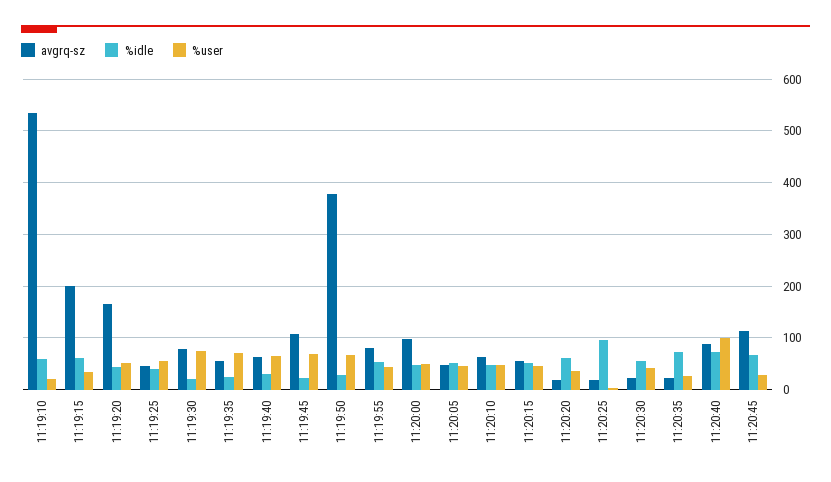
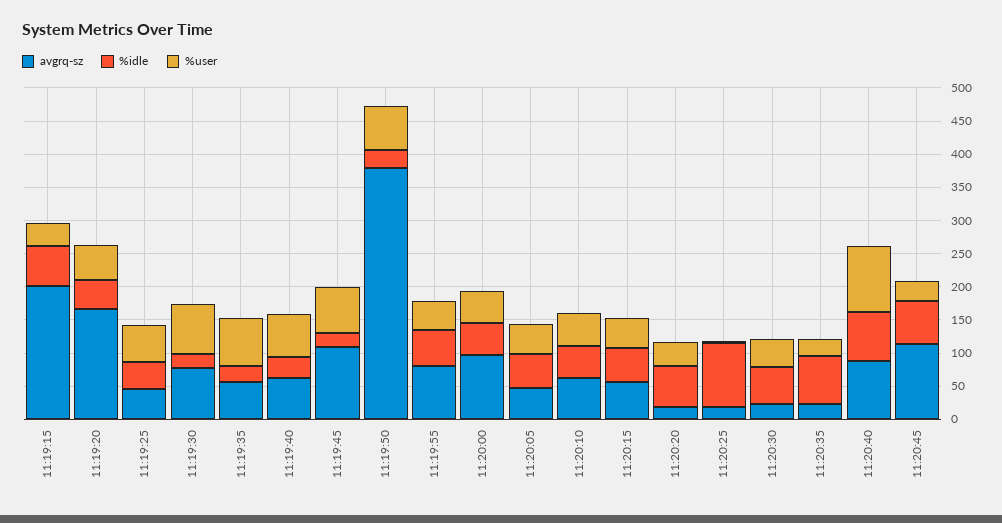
  {
    "avgrq-sz": {
-     "11:19:10": 540,
      "11:19:15": 200,
      "11:19:20": 160,
      "11:19:25": 40,
      "11:19:30": 80,
      "11:19:35": 60,
      "11:19:40": 60,
      "11:19:45": 100,
      "11:19:50": 380,
      "11:19:55": 80,
      "11:20:00": 100,
      "11:20:05": 40,
      "11:20:10": 60,
      "11:20:15": 60,
      "11:20:20": 20,
      "11:20:25": 20,
      "11:20:30": 20,
      "11:20:35": 20,
      "11:20:40": 80,
      "11:20:45": 120
    },
    "%idle": {
-     "11:19:10": 60,
      "11:19:15": 60,
      "11:19:20": 40,
      "11:19:25": 40,
      "11:19:30": 20,
      "11:19:35": 20,
      "11:19:40": 40,
      "11:19:45": 20,
      "11:19:50": 20,
      "11:19:55": 60,
      "11:20:00": 40,
      "11:20:05": 60,
      "11:20:10": 40,
      "11:20:15": 60,
      "11:20:20": 60,
      "11:20:25": 100,
      "11:20:30": 60,
      "11:20:35": 80,
      "11:20:40": 80,
      "11:20:45": 60
    },
    "%user": {
-     "11:19:10": 20,
      "11:19:15": 40,
      "11:19:20": 60,
      "11:19:25": 60,
      "11:19:30": 80,
      "11:19:35": 80,
      "11:19:40": 60,
      "11:19:45": 60,
      "11:19:50": 60,
      "11:19:55": 40,
      "11:20:00": 40,
      "11:20:05": 40,
      "11:20:10": 40,
      "11:20:15": 40,
      "11:20:20": 40,
      "11:20:25": 0,
      "11:20:30": 40,
      "11:20:35": 20,
      "11:20:40": 100,
      "11:20:45": 20
    }
  }

